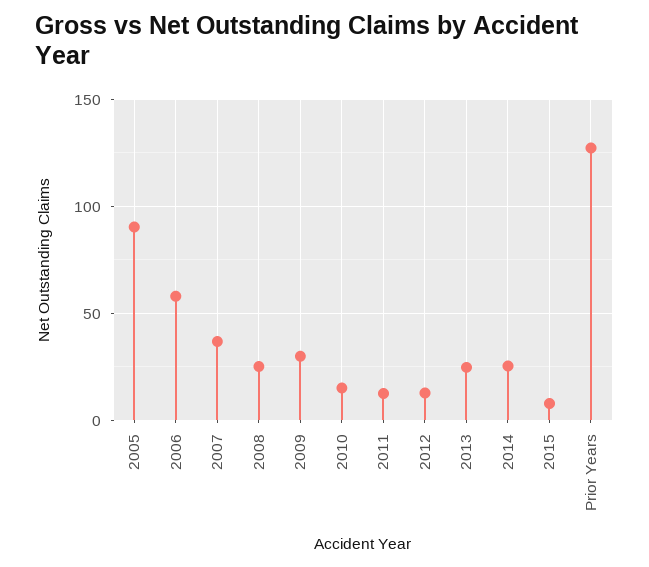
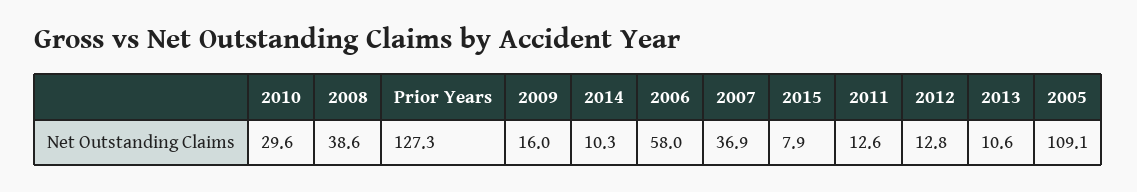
  {
-   "2005": 90,
+   "2005": 109.1,
    "2006": 58,
    "2007": 36.9,
-   "2008": 25,
+   "2008": 38.6,
-   "2009": 30,
+   "2009": 16,
-   "2010": 15,
+   "2010": 29.6,
    "2011": 12.6,
    "2012": 12.8,
-   "2013": 25,
+   "2013": 10.6,
-   "2014": 25,
+   "2014": 10.3,
    "2015": 7.9,
    "Prior Years": 127.3
  }

